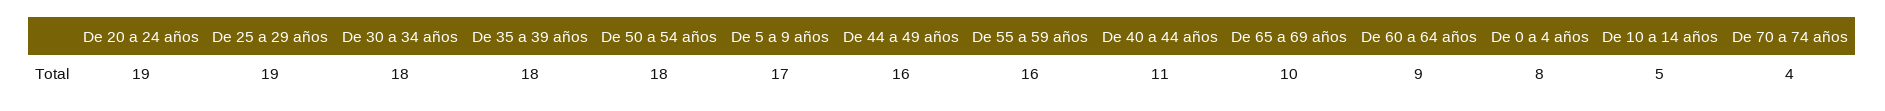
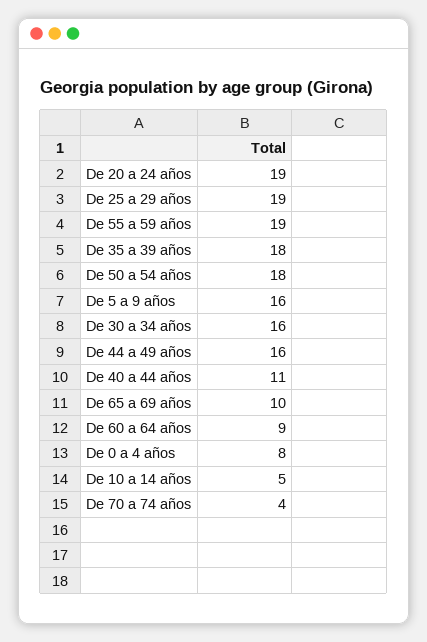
  {
    "De 20 a 24 años": 19,
    "De 25 a 29 años": 19,
-   "De 30 a 34 años": 18,
+   "De 30 a 34 años": 16,
    "De 35 a 39 años": 18,
    "De 50 a 54 años": 18,
-   "De 5 a 9 años": 17,
+   "De 5 a 9 años": 16,
    "De 44 a 49 años": 16,
-   "De 55 a 59 años": 16,
+   "De 55 a 59 años": 19,
    "De 40 a 44 años": 11,
    "De 65 a 69 años": 10,
    "De 60 a 64 años": 9,
    "De 0 a 4 años": 8,
    "De 10 a 14 años": 5,
    "De 70 a 74 años": 4
  }

